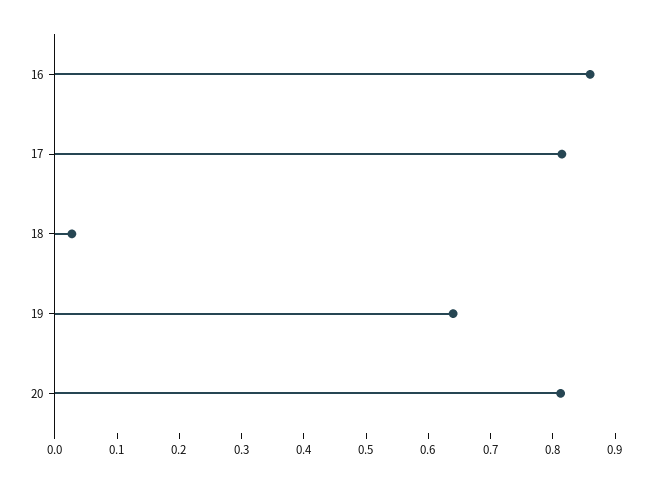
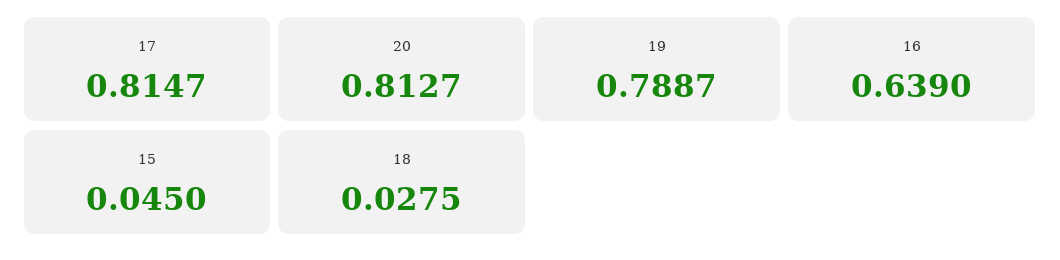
  {
-   "16": 0.86,
+   "16": 0.639,
    "17": 0.8147,
    "18": 0.0275,
-   "19": 0.64,
+   "19": 0.7887,
-   "20": 0.8127
+   "20": 0.8127,
+   "15": 0.045
  }

